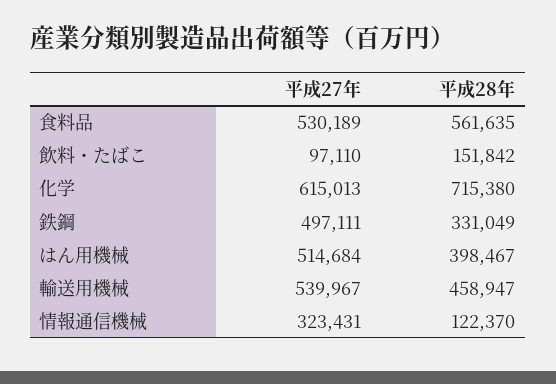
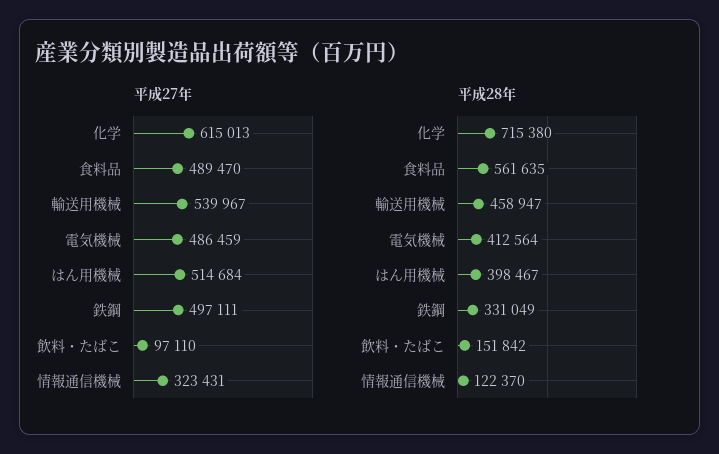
  {
    "平成27年": {
-     "食料品": 530189,
+     "食料品": 489470,
      "飲料・たばこ": 97110,
      "化学": 615013,
      "鉄鋼": 497111,
      "はん用機械": 514684,
      "輸送用機械": 539967,
-     "情報通信機械": 323431
+     "情報通信機械": 323431,
+     "電気機械": 486459
    },
    "平成28年": {
      "食料品": 561635,
      "飲料・たばこ": 151842,
      "化学": 715380,
      "鉄鋼": 331049,
      "はん用機械": 398467,
      "輸送用機械": 458947,
-     "情報通信機械": 122370
+     "情報通信機械": 122370,
+     "電気機械": 412564
    }
  }

